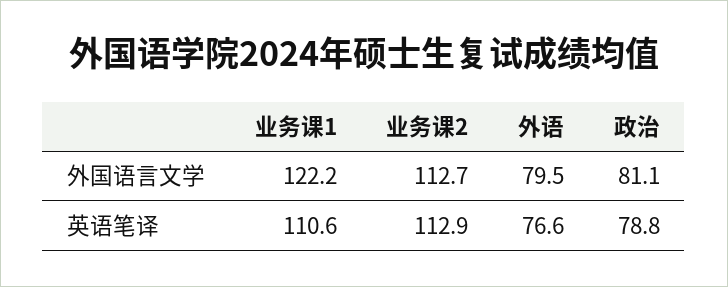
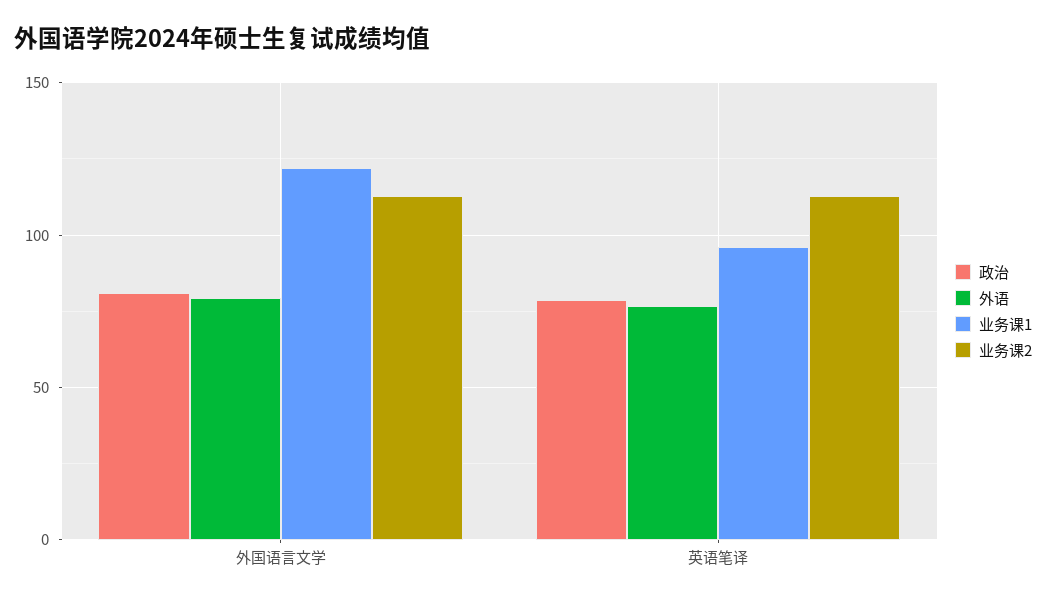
  {
    "业务课1": {
      "外国语言文学": 122.2,
-     "英语笔译": 110.6
+     "英语笔译": 95
    },
    "业务课2": {
      "外国语言文学": 112.7,
      "英语笔译": 112.9
    },
    "外语": {
      "外国语言文学": 79.5,
      "英语笔译": 76.6
    },
    "政治": {
      "外国语言文学": 81.1,
      "英语笔译": 78.8
    }
  }

